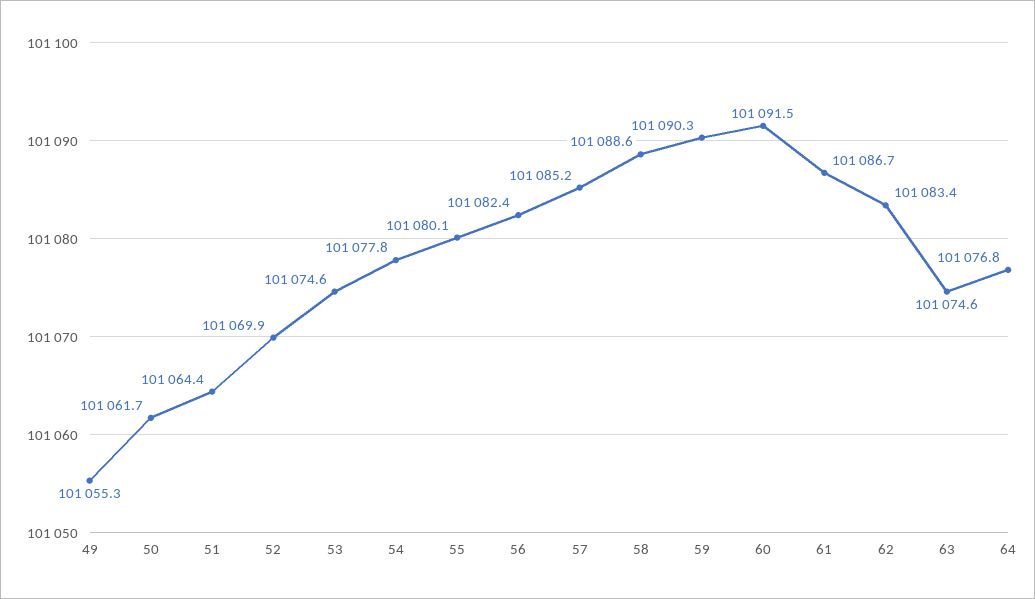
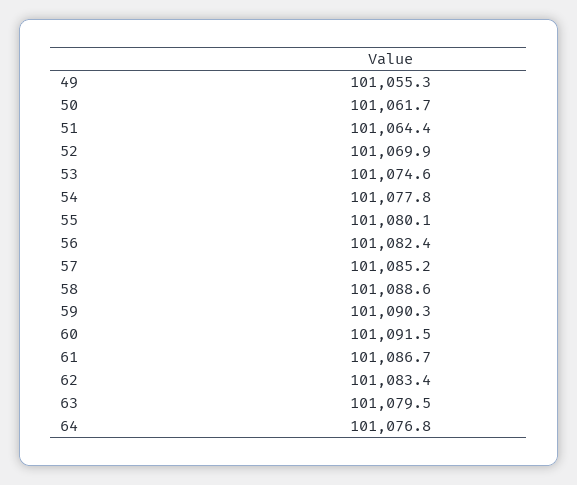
  {
    "49": 101055.3,
    "50": 101061.7,
    "51": 101064.4,
    "52": 101069.9,
    "53": 101074.6,
    "54": 101077.8,
    "55": 101080.1,
    "56": 101082.4,
    "57": 101085.2,
    "58": 101088.6,
    "59": 101090.3,
    "60": 101091.5,
    "61": 101086.7,
    "62": 101083.4,
-   "63": 101074.6,
+   "63": 101079.5,
    "64": 101076.8
  }

